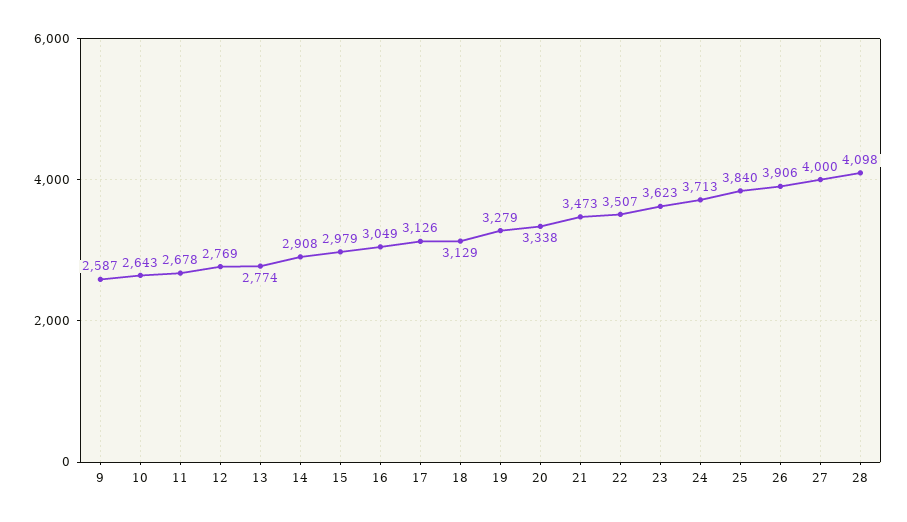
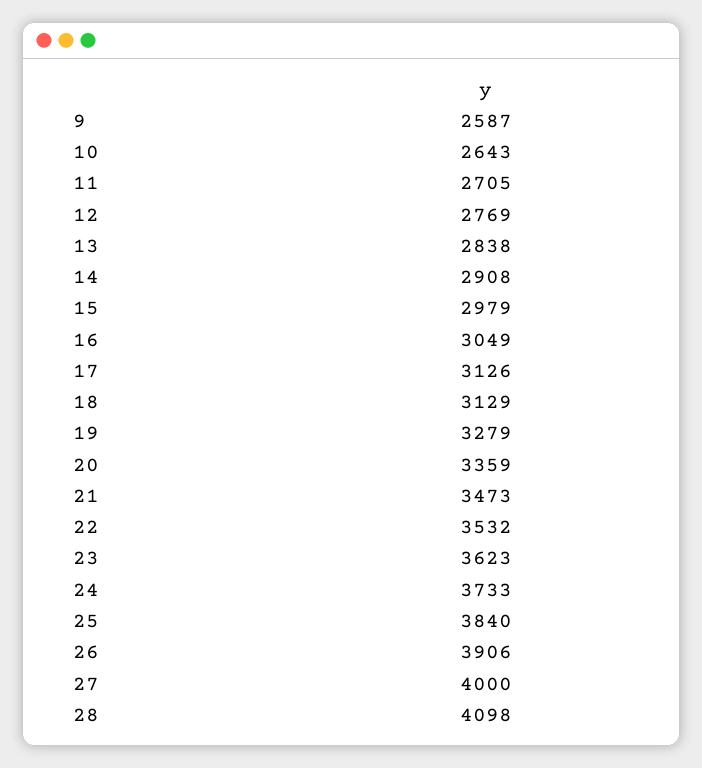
  {
    "9": 2587,
    "10": 2643,
-   "11": 2678,
+   "11": 2705,
    "12": 2769,
-   "13": 2774,
+   "13": 2838,
    "14": 2908,
    "15": 2979,
    "16": 3049,
    "17": 3126,
    "18": 3129,
    "19": 3279,
-   "20": 3338,
+   "20": 3359,
    "21": 3473,
-   "22": 3507,
+   "22": 3532,
    "23": 3623,
-   "24": 3713,
+   "24": 3733,
    "25": 3840,
    "26": 3906,
    "27": 4000,
    "28": 4098
  }

